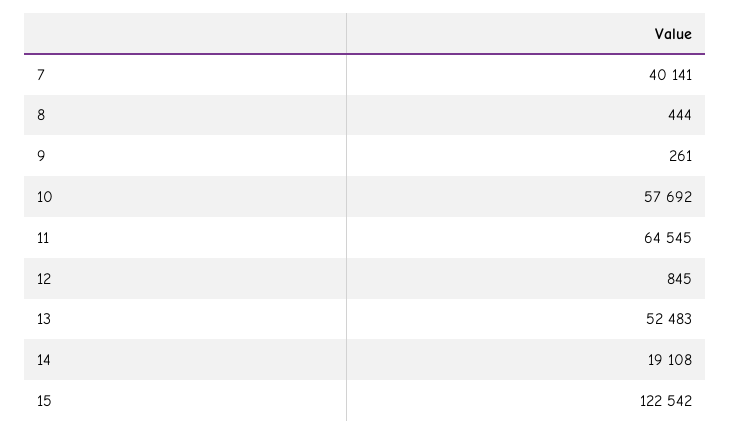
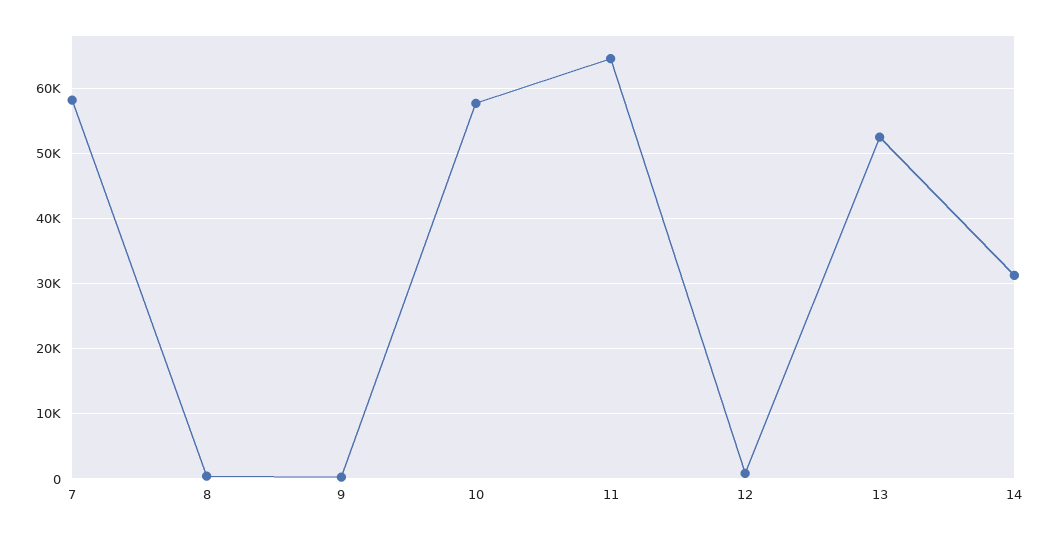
  {
-   "7": 40141,
+   "7": 58000,
    "8": 444,
    "9": 261,
    "10": 57692,
    "11": 64545,
    "12": 845,
    "13": 52483,
-   "14": 19108,
+   "14": 31000
-   "15": 122542
  }

